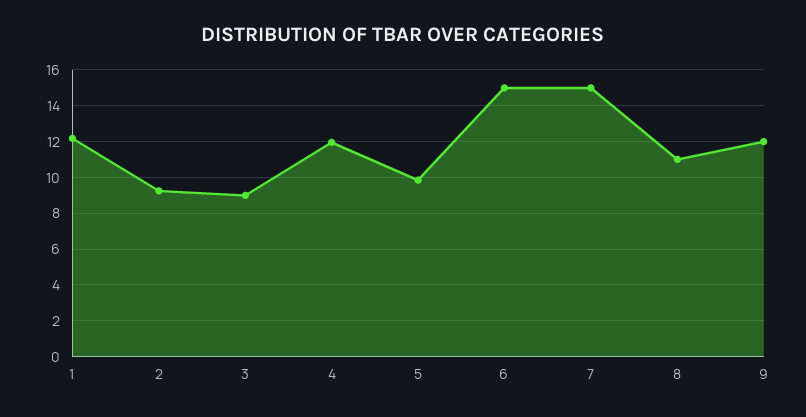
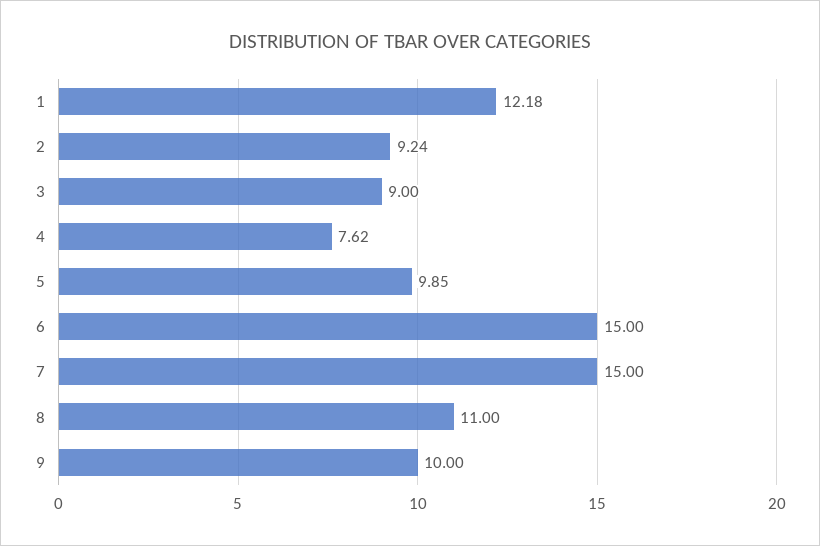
  {
    "1": 12.18,
    "2": 9.24,
    "3": 9,
-   "4": 12,
+   "4": 7.62,
    "5": 9.85,
    "6": 15,
    "7": 15,
    "8": 11,
-   "9": 12
+   "9": 10
  }

